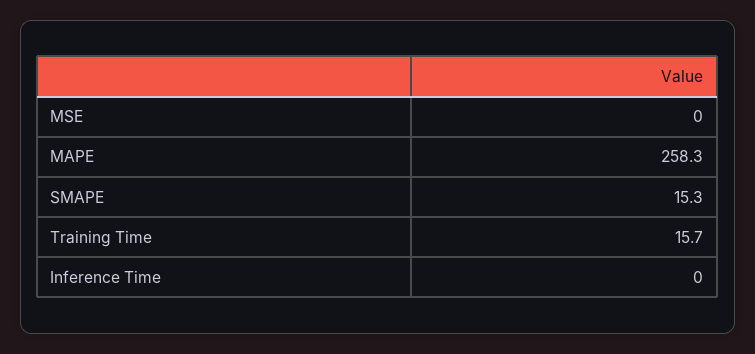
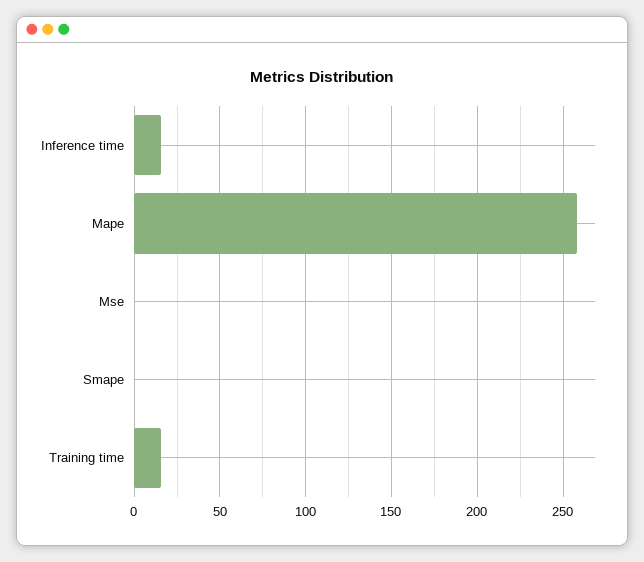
  {
    "MSE": 0,
    "MAPE": 258.3,
-   "SMAPE": 15.3,
+   "SMAPE": 0,
    "Training Time": 15.7,
-   "Inference Time": 0
+   "Inference Time": 15
  }

